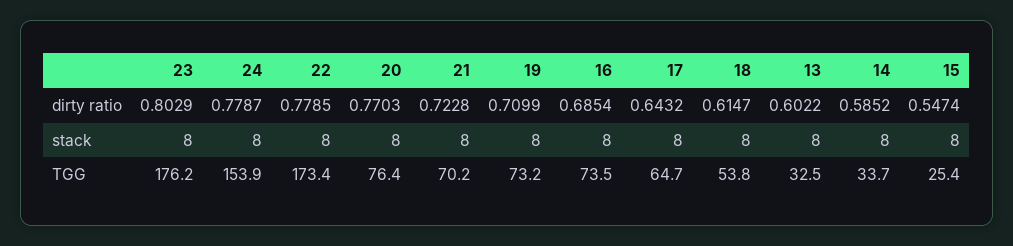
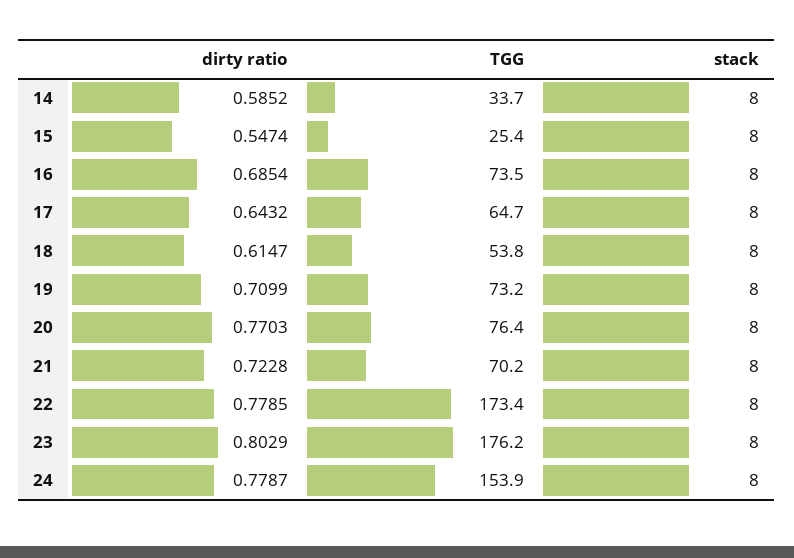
  {
    "23": {
      "dirty ratio": 0.8029,
      "stack": 8,
      "TGG": 176.2
    },
    "24": {
      "dirty ratio": 0.7787,
      "stack": 8,
      "TGG": 153.9
    },
    "22": {
      "dirty ratio": 0.7785,
      "stack": 8,
      "TGG": 173.4
    },
    "20": {
      "dirty ratio": 0.7703,
      "stack": 8,
      "TGG": 76.4
    },
    "21": {
      "dirty ratio": 0.7228,
      "stack": 8,
      "TGG": 70.2
    },
    "19": {
      "dirty ratio": 0.7099,
      "stack": 8,
      "TGG": 73.2
    },
    "16": {
      "dirty ratio": 0.6854,
      "stack": 8,
      "TGG": 73.5
    },
    "17": {
      "dirty ratio": 0.6432,
      "stack": 8,
      "TGG": 64.7
    },
    "18": {
      "dirty ratio": 0.6147,
      "stack": 8,
      "TGG": 53.8
    },
-   "13": {
-     "dirty ratio": 0.6022,
-     "stack": 8,
-     "TGG": 32.5
-   },
    "14": {
      "dirty ratio": 0.5852,
      "stack": 8,
      "TGG": 33.7
    },
    "15": {
      "dirty ratio": 0.5474,
      "stack": 8,
      "TGG": 25.4
    }
  }

